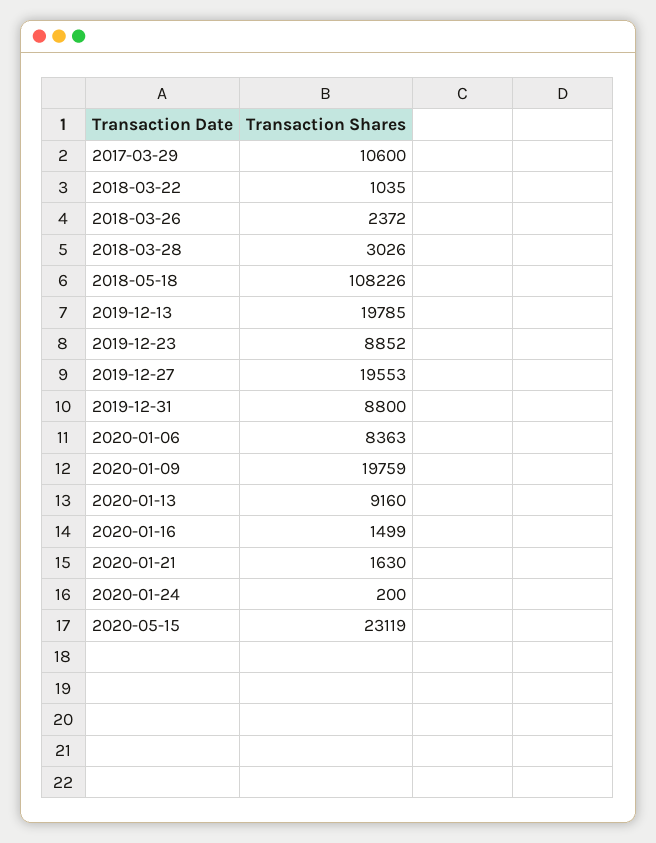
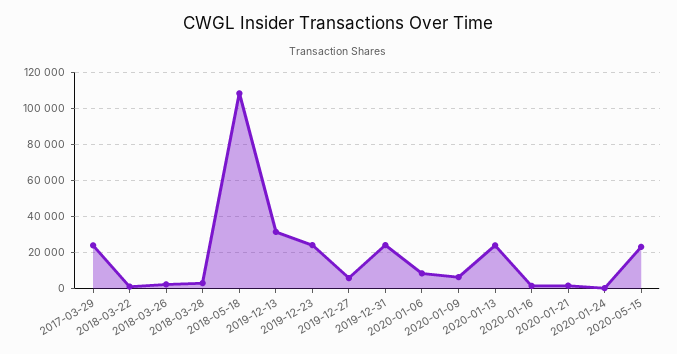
  {
-   "2017-03-29": 10600,
+   "2017-03-29": 25000,
    "2018-03-22": 1035,
    "2018-03-26": 2372,
    "2018-03-28": 3026,
    "2018-05-18": 108226,
-   "2019-12-13": 19785,
+   "2019-12-13": 30000,
-   "2019-12-23": 8852,
+   "2019-12-23": 25000,
-   "2019-12-27": 19553,
+   "2019-12-27": 5000,
-   "2019-12-31": 8800,
+   "2019-12-31": 25000,
    "2020-01-06": 8363,
-   "2020-01-09": 19759,
+   "2020-01-09": 5000,
-   "2020-01-13": 9160,
+   "2020-01-13": 25000,
    "2020-01-16": 1499,
    "2020-01-21": 1630,
    "2020-01-24": 200,
    "2020-05-15": 23119
  }

